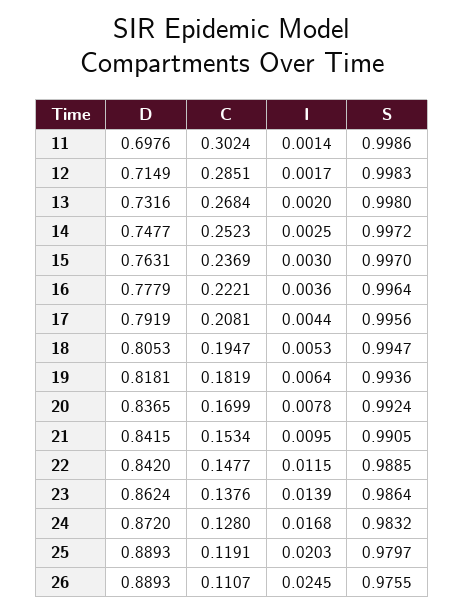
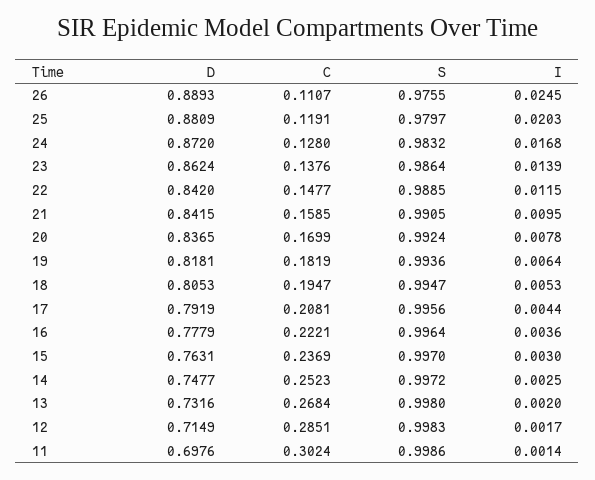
  {
    "D": {
      "11": 0.6976,
      "12": 0.7149,
      "13": 0.7316,
      "14": 0.7477,
      "15": 0.7631,
      "16": 0.7779,
      "17": 0.7919,
      "18": 0.8053,
      "19": 0.8181,
      "20": 0.8365,
      "21": 0.8415,
      "22": 0.842,
      "23": 0.8624,
      "24": 0.872,
-     "25": 0.8893,
+     "25": 0.8809,
      "26": 0.8893
    },
    "C": {
      "11": 0.3024,
      "12": 0.2851,
      "13": 0.2684,
      "14": 0.2523,
      "15": 0.2369,
      "16": 0.2221,
      "17": 0.2081,
      "18": 0.1947,
      "19": 0.1819,
      "20": 0.1699,
-     "21": 0.1534,
+     "21": 0.1585,
      "22": 0.1477,
      "23": 0.1376,
      "24": 0.128,
      "25": 0.1191,
      "26": 0.1107
    },
    "I": {
      "11": 0.0014,
      "12": 0.0017,
      "13": 0.002,
      "14": 0.0025,
      "15": 0.003,
      "16": 0.0036,
      "17": 0.0044,
      "18": 0.0053,
      "19": 0.0064,
      "20": 0.0078,
      "21": 0.0095,
      "22": 0.0115,
      "23": 0.0139,
      "24": 0.0168,
      "25": 0.0203,
      "26": 0.0245
    },
    "S": {
      "11": 0.9986,
      "12": 0.9983,
      "13": 0.998,
      "14": 0.9972,
      "15": 0.997,
      "16": 0.9964,
      "17": 0.9956,
      "18": 0.9947,
      "19": 0.9936,
      "20": 0.9924,
      "21": 0.9905,
      "22": 0.9885,
      "23": 0.9864,
      "24": 0.9832,
      "25": 0.9797,
      "26": 0.9755
    }
  }

